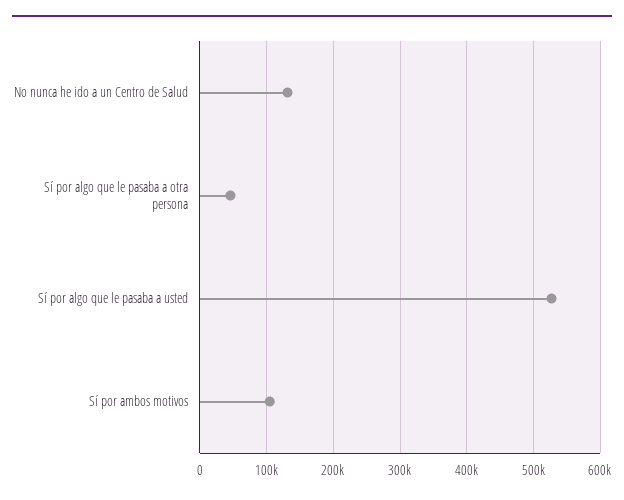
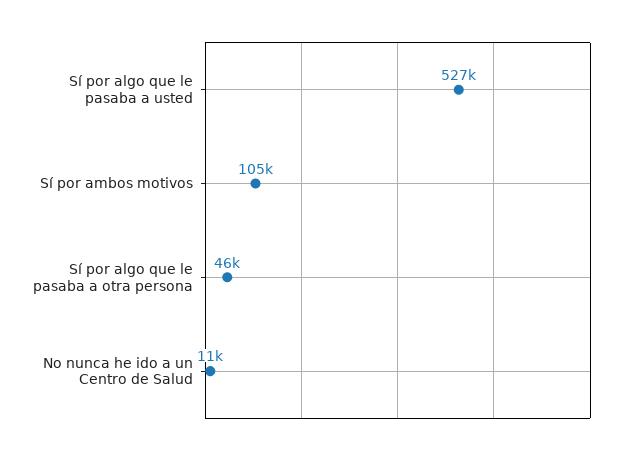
  {
-   "No nunca he ido a un Centro de Salud": 130000,
+   "No nunca he ido a un Centro de Salud": 11000,
    "Sí por algo que le pasaba a otra persona": 46000,
    "Sí por algo que le pasaba a usted": 527000,
    "Sí por ambos motivos": 105000
  }

